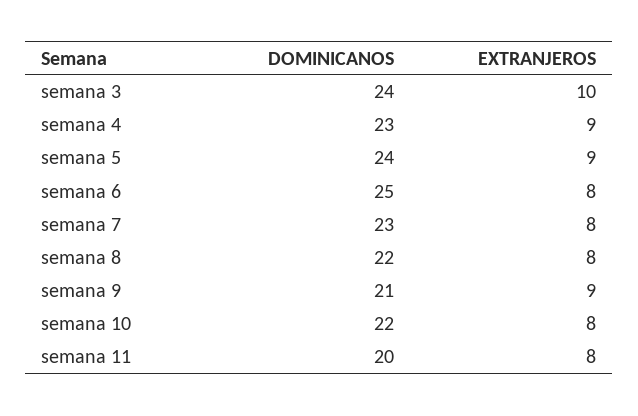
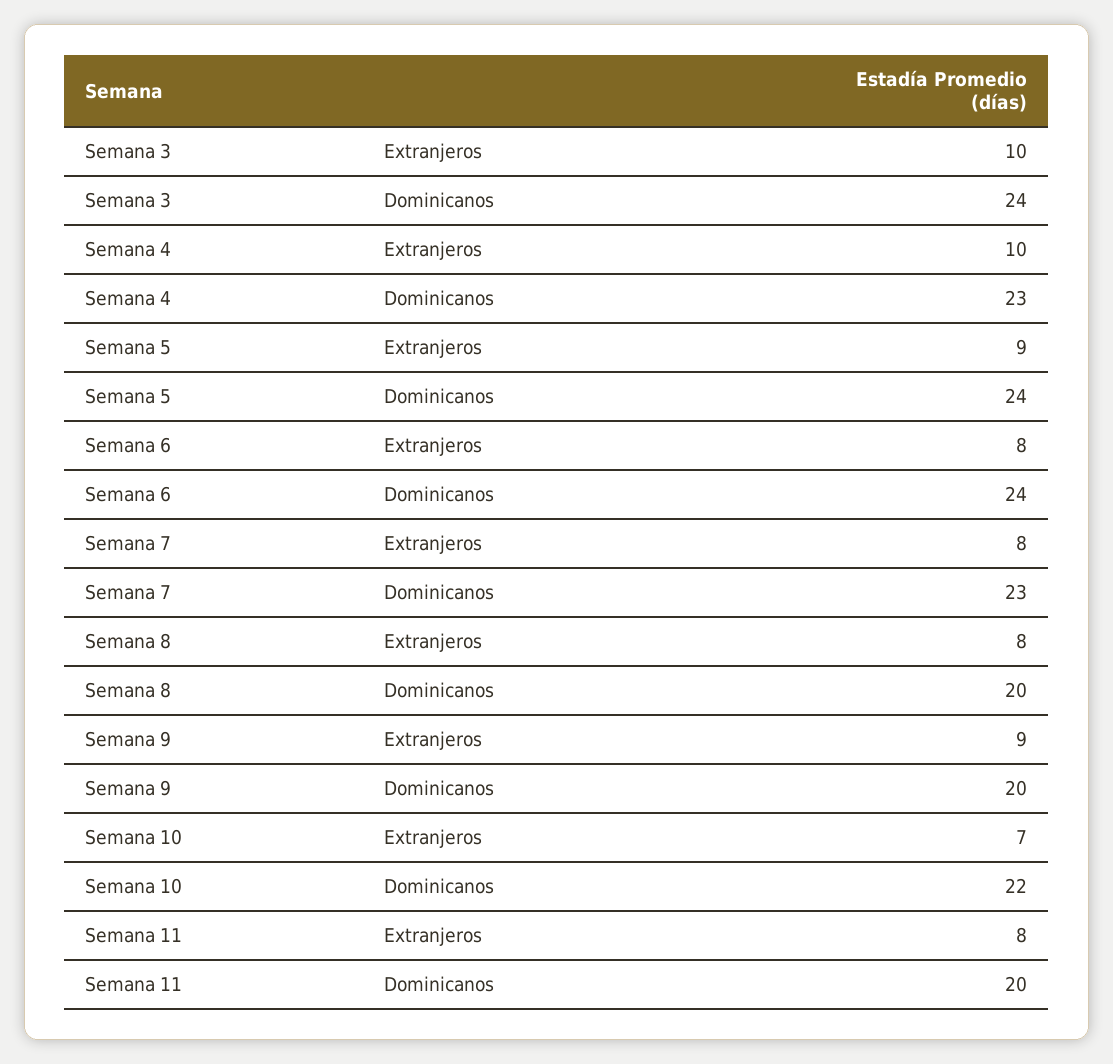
  {
    "DOMINICANOS": {
      "semana 3": 24,
      "semana 4": 23,
      "semana 5": 24,
-     "semana 6": 25,
+     "semana 6": 24,
      "semana 7": 23,
-     "semana 8": 22,
+     "semana 8": 20,
-     "semana 9": 21,
+     "semana 9": 20,
      "semana 10": 22,
      "semana 11": 20
    },
    "EXTRANJEROS": {
      "semana 3": 10,
-     "semana 4": 9,
+     "semana 4": 10,
      "semana 5": 9,
      "semana 6": 8,
      "semana 7": 8,
      "semana 8": 8,
      "semana 9": 9,
-     "semana 10": 8,
+     "semana 10": 7,
      "semana 11": 8
    }
  }

